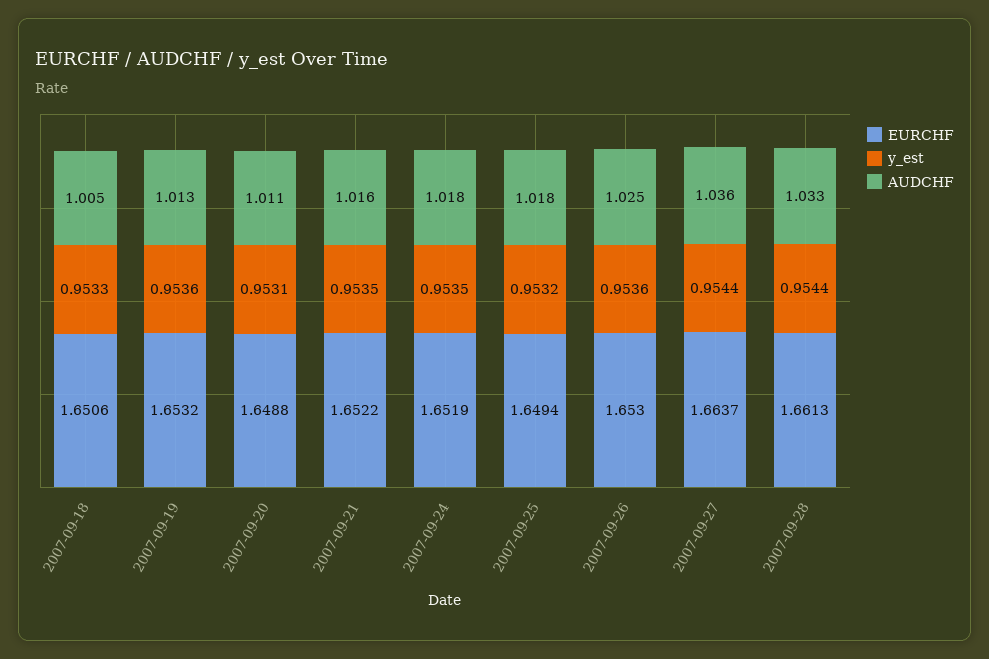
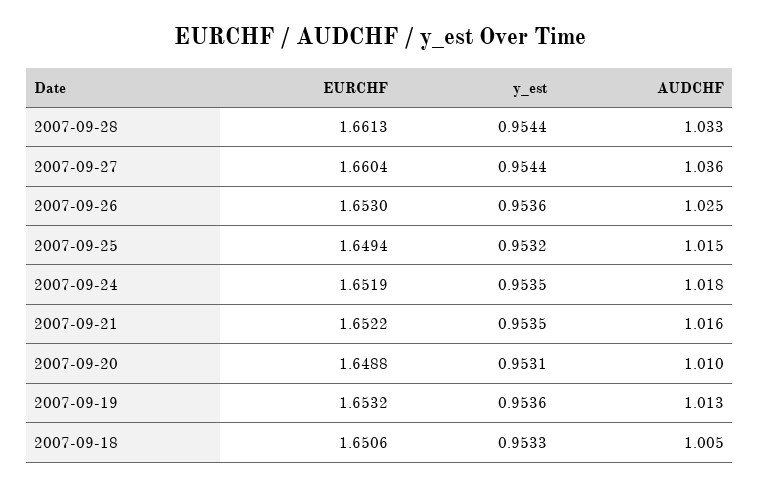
  {
    "EURCHF": {
      "2007-09-18": 1.6506,
      "2007-09-19": 1.6532,
      "2007-09-20": 1.6488,
      "2007-09-21": 1.6522,
      "2007-09-24": 1.6519,
      "2007-09-25": 1.6494,
      "2007-09-26": 1.653,
-     "2007-09-27": 1.6637,
+     "2007-09-27": 1.6604,
      "2007-09-28": 1.6613
    },
    "y_est": {
      "2007-09-18": 0.9533,
      "2007-09-19": 0.9536,
      "2007-09-20": 0.9531,
      "2007-09-21": 0.9535,
      "2007-09-24": 0.9535,
      "2007-09-25": 0.9532,
      "2007-09-26": 0.9536,
      "2007-09-27": 0.9544,
      "2007-09-28": 0.9544
    },
    "AUDCHF": {
      "2007-09-18": 1.005,
      "2007-09-19": 1.013,
-     "2007-09-20": 1.011,
+     "2007-09-20": 1.01,
      "2007-09-21": 1.016,
      "2007-09-24": 1.018,
-     "2007-09-25": 1.018,
+     "2007-09-25": 1.015,
      "2007-09-26": 1.025,
      "2007-09-27": 1.036,
      "2007-09-28": 1.033
    }
  }

